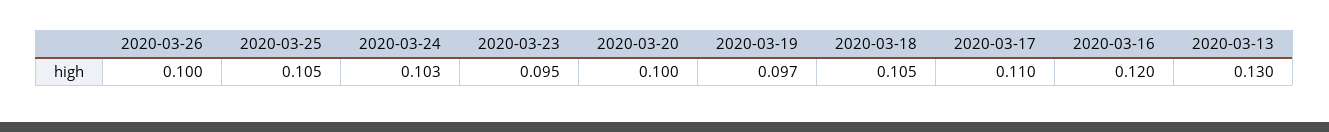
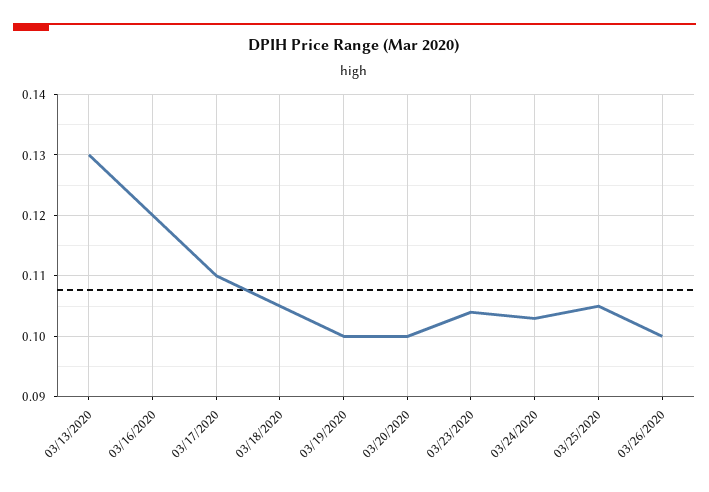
  {
    "2020-03-26": 0.1,
    "2020-03-25": 0.105,
    "2020-03-24": 0.103,
-   "2020-03-23": 0.095,
+   "2020-03-23": 0.104,
    "2020-03-20": 0.1,
-   "2020-03-19": 0.097,
+   "2020-03-19": 0.1,
    "2020-03-18": 0.105,
    "2020-03-17": 0.11,
    "2020-03-16": 0.12,
    "2020-03-13": 0.13
  }

